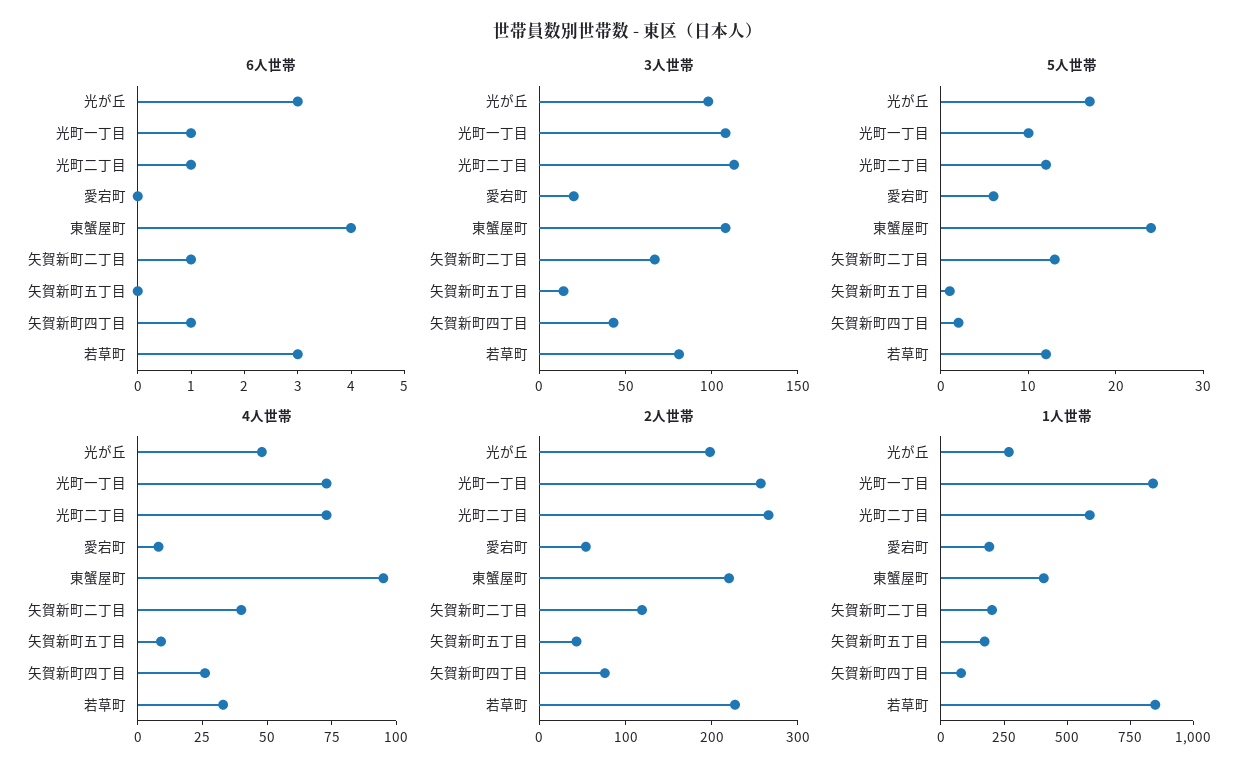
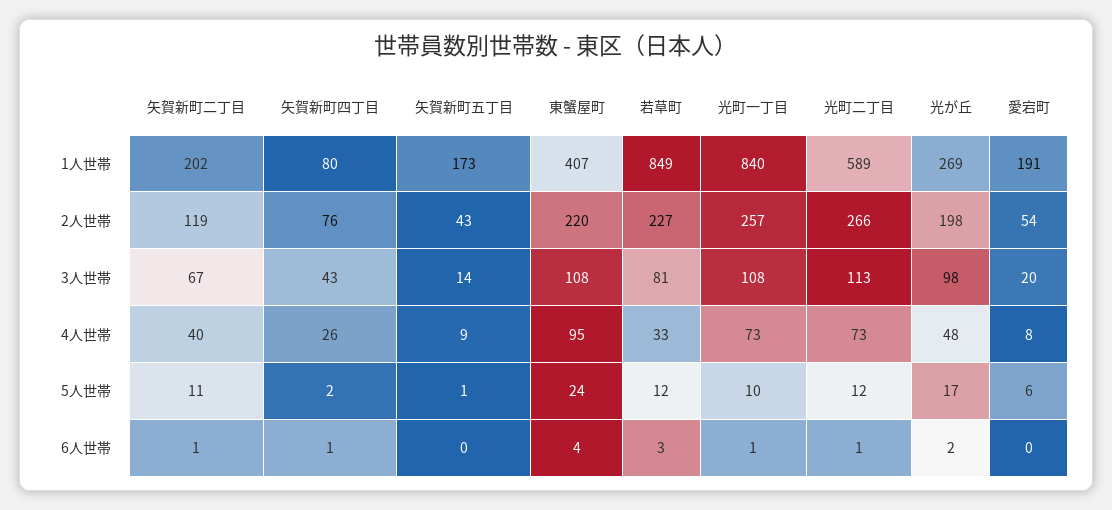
  {
    "6人世帯": {
-     "光が丘": 3,
+     "光が丘": 2,
      "光町一丁目": 1,
      "光町二丁目": 1,
      "愛宕町": 0,
      "東蟹屋町": 4,
      "矢賀新町二丁目": 1,
      "矢賀新町五丁目": 0,
      "矢賀新町四丁目": 1,
      "若草町": 3
    },
    "3人世帯": {
      "光が丘": 98,
      "光町一丁目": 108,
      "光町二丁目": 113,
      "愛宕町": 20,
      "東蟹屋町": 108,
      "矢賀新町二丁目": 67,
      "矢賀新町五丁目": 14,
      "矢賀新町四丁目": 43,
      "若草町": 81
    },
    "5人世帯": {
      "光が丘": 17,
      "光町一丁目": 10,
      "光町二丁目": 12,
      "愛宕町": 6,
      "東蟹屋町": 24,
-     "矢賀新町二丁目": 13,
+     "矢賀新町二丁目": 11,
      "矢賀新町五丁目": 1,
      "矢賀新町四丁目": 2,
      "若草町": 12
    },
    "4人世帯": {
      "光が丘": 48,
      "光町一丁目": 73,
      "光町二丁目": 73,
      "愛宕町": 8,
      "東蟹屋町": 95,
      "矢賀新町二丁目": 40,
      "矢賀新町五丁目": 9,
      "矢賀新町四丁目": 26,
      "若草町": 33
    },
    "2人世帯": {
      "光が丘": 198,
      "光町一丁目": 257,
      "光町二丁目": 266,
      "愛宕町": 54,
      "東蟹屋町": 220,
      "矢賀新町二丁目": 119,
      "矢賀新町五丁目": 43,
      "矢賀新町四丁目": 76,
      "若草町": 227
    },
    "1人世帯": {
      "光が丘": 269,
      "光町一丁目": 840,
      "光町二丁目": 589,
      "愛宕町": 191,
      "東蟹屋町": 407,
      "矢賀新町二丁目": 202,
      "矢賀新町五丁目": 173,
      "矢賀新町四丁目": 80,
      "若草町": 849
    }
  }

